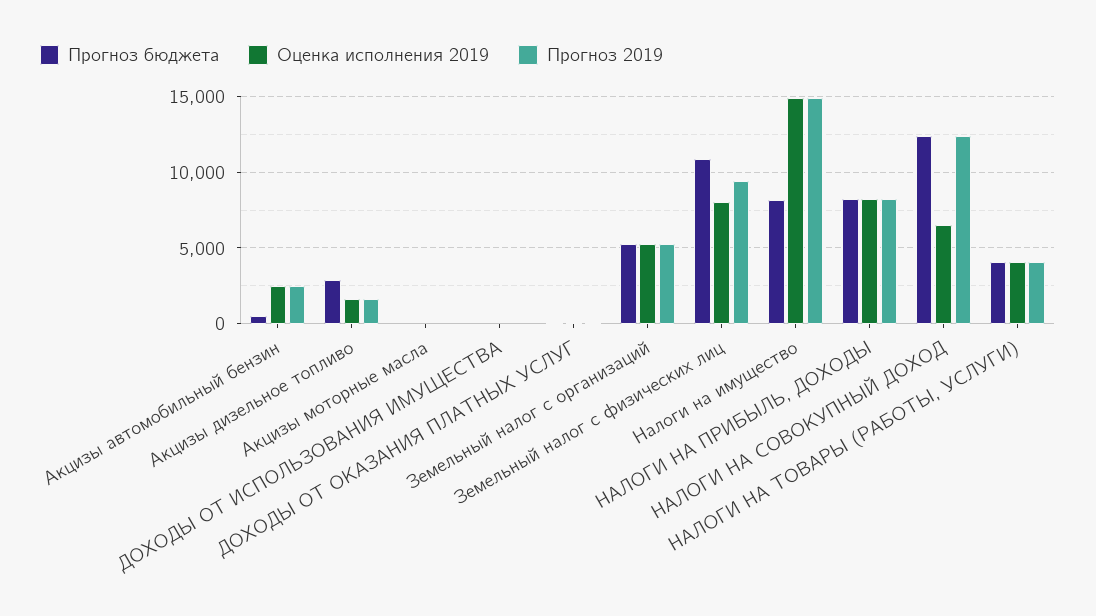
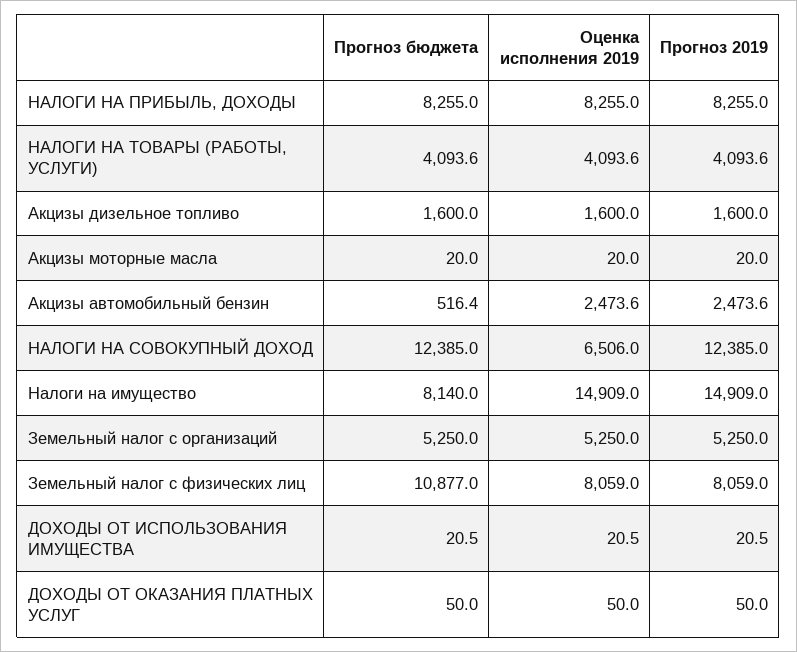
  {
    "Прогноз бюджета": {
      "Акцизы автомобильный бензин": 516.4,
-     "Акцизы дизельное топливо": 3000,
+     "Акцизы дизельное топливо": 1600,
      "Акцизы моторные масла": 20,
      "ДОХОДЫ ОТ ИСПОЛЬЗОВАНИЯ ИМУЩЕСТВА": 20.5,
      "ДОХОДЫ ОТ ОКАЗАНИЯ ПЛАТНЫХ УСЛУГ": 50,
      "Земельный налог с организаций": 5250,
      "Земельный налог с физических лиц": 10877,
      "Налоги на имущество": 8140,
      "НАЛОГИ НА ПРИБЫЛЬ, ДОХОДЫ": 8255,
      "НАЛОГИ НА СОВОКУПНЫЙ ДОХОД": 12385,
      "НАЛОГИ НА ТОВАРЫ (РАБОТЫ, УСЛУГИ)": 4093.6
    },
    "Оценка исполнения 2019": {
      "Акцизы автомобильный бензин": 2473.6,
      "Акцизы дизельное топливо": 1600,
      "Акцизы моторные масла": 20,
      "ДОХОДЫ ОТ ИСПОЛЬЗОВАНИЯ ИМУЩЕСТВА": 20.5,
      "ДОХОДЫ ОТ ОКАЗАНИЯ ПЛАТНЫХ УСЛУГ": 50,
      "Земельный налог с организаций": 5250,
      "Земельный налог с физических лиц": 8059,
      "Налоги на имущество": 14909,
      "НАЛОГИ НА ПРИБЫЛЬ, ДОХОДЫ": 8255,
      "НАЛОГИ НА СОВОКУПНЫЙ ДОХОД": 6506,
      "НАЛОГИ НА ТОВАРЫ (РАБОТЫ, УСЛУГИ)": 4093.6
    },
    "Прогноз 2019": {
      "Акцизы автомобильный бензин": 2473.6,
      "Акцизы дизельное топливо": 1600,
      "Акцизы моторные масла": 20,
      "ДОХОДЫ ОТ ИСПОЛЬЗОВАНИЯ ИМУЩЕСТВА": 20.5,
      "ДОХОДЫ ОТ ОКАЗАНИЯ ПЛАТНЫХ УСЛУГ": 50,
      "Земельный налог с организаций": 5250,
-     "Земельный налог с физических лиц": 9500,
+     "Земельный налог с физических лиц": 8059,
      "Налоги на имущество": 14909,
      "НАЛОГИ НА ПРИБЫЛЬ, ДОХОДЫ": 8255,
      "НАЛОГИ НА СОВОКУПНЫЙ ДОХОД": 12385,
      "НАЛОГИ НА ТОВАРЫ (РАБОТЫ, УСЛУГИ)": 4093.6
    }
  }

